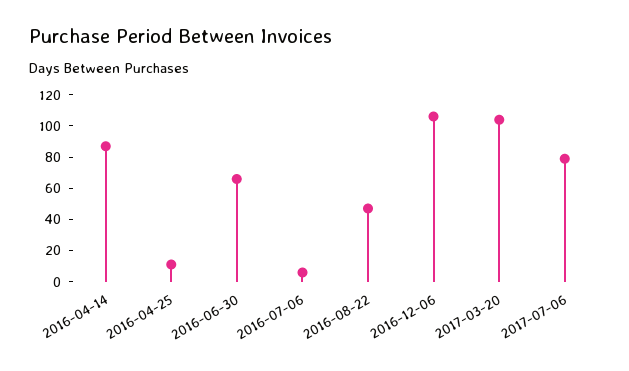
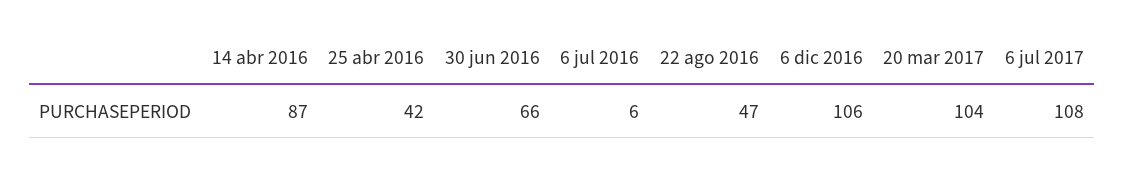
  {
    "2016-04-14": 87,
-   "2016-04-25": 10,
+   "2016-04-25": 42,
    "2016-06-30": 66,
    "2016-07-06": 6,
    "2016-08-22": 47,
    "2016-12-06": 106,
    "2017-03-20": 104,
-   "2017-07-06": 80
+   "2017-07-06": 108
  }

